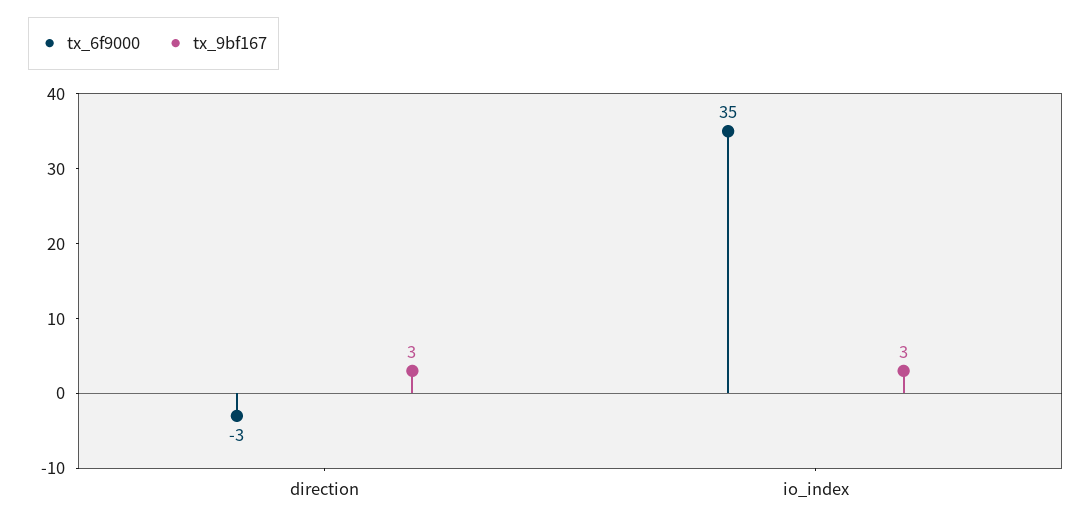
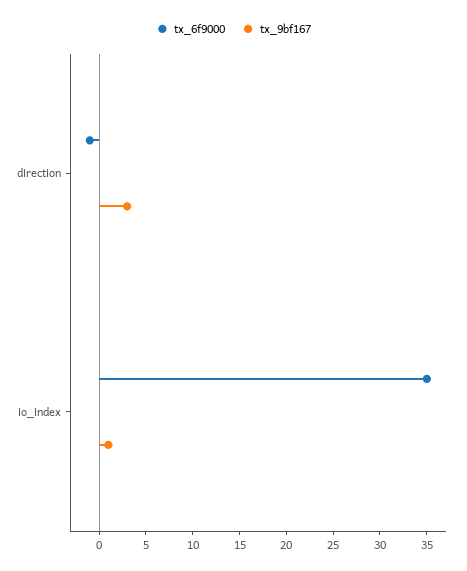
  {
    "tx_6f9000": {
-     "direction": -3,
+     "direction": -1,
      "io_index": 35
    },
    "tx_9bf167": {
      "direction": 3,
-     "io_index": 3
+     "io_index": 1
    }
  }

